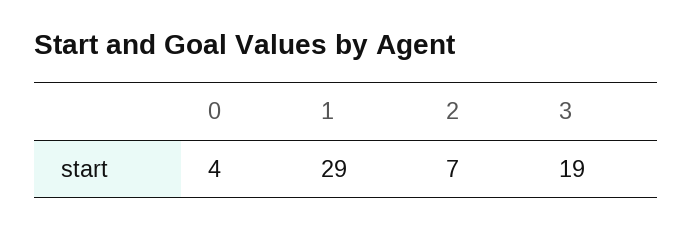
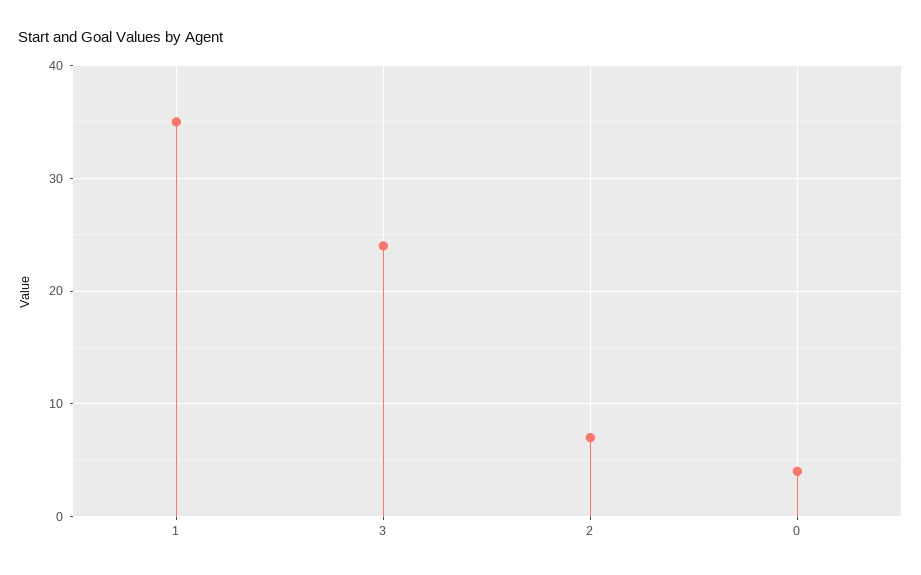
  {
    "0": 4,
-   "1": 29,
+   "1": 35,
    "2": 7,
-   "3": 19
+   "3": 24
  }

